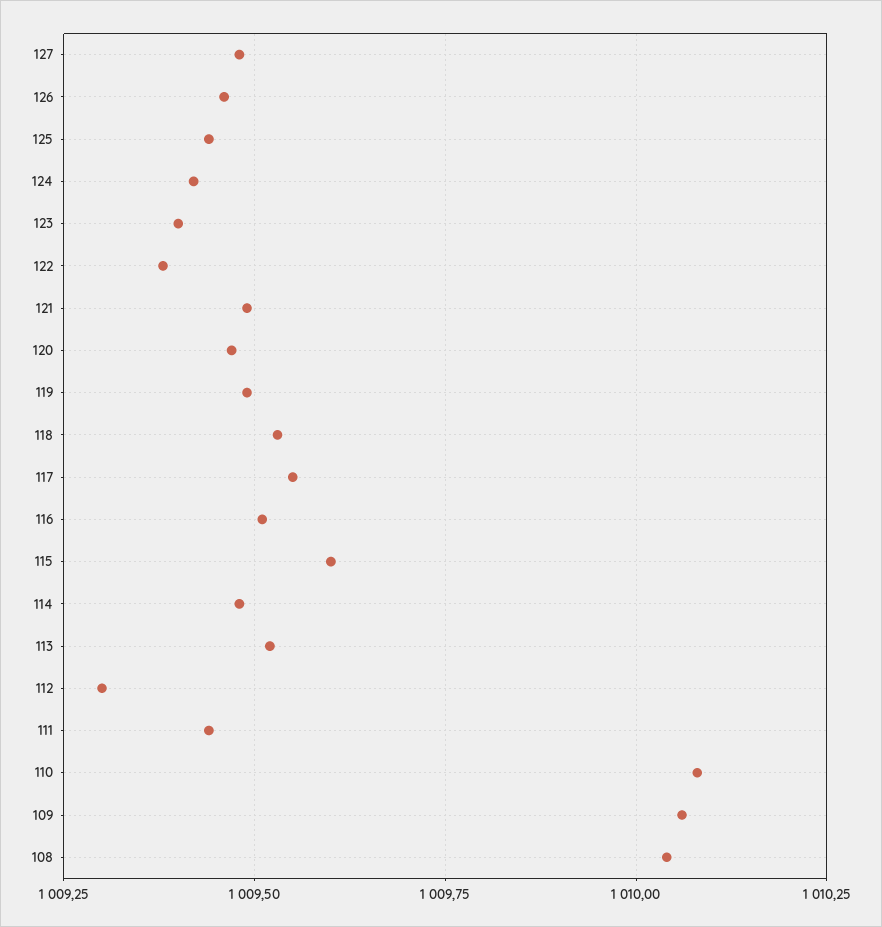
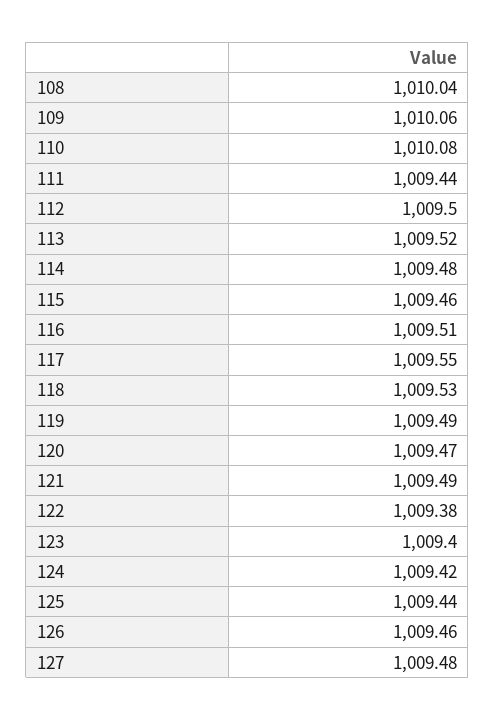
  {
    "127": 1009.48,
    "126": 1009.46,
    "125": 1009.44,
    "124": 1009.42,
    "123": 1009.4,
    "122": 1009.38,
    "121": 1009.49,
    "120": 1009.47,
    "119": 1009.49,
    "118": 1009.53,
    "117": 1009.55,
    "116": 1009.51,
-   "115": 1009.6,
+   "115": 1009.46,
    "114": 1009.48,
    "113": 1009.52,
-   "112": 1009.3,
+   "112": 1009.5,
    "111": 1009.44,
    "110": 1010.08,
    "109": 1010.06,
    "108": 1010.04
  }

